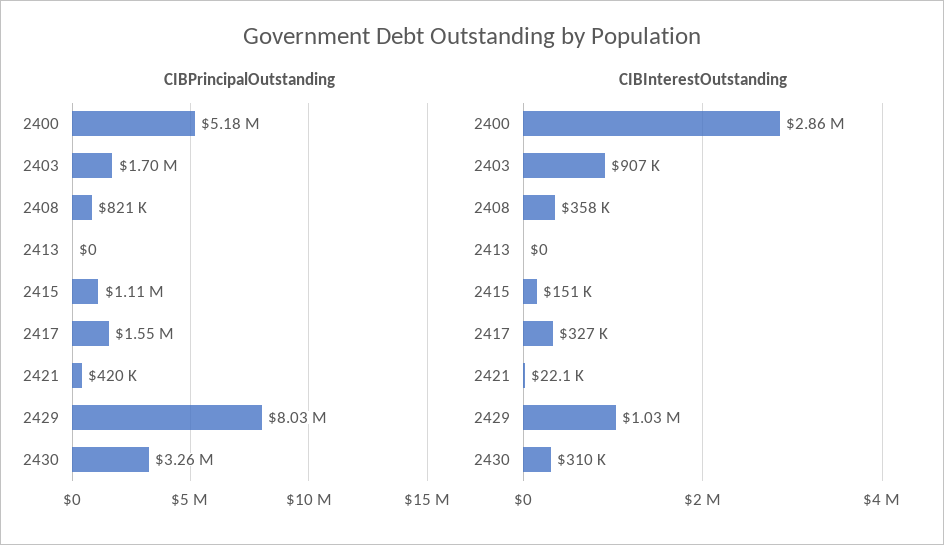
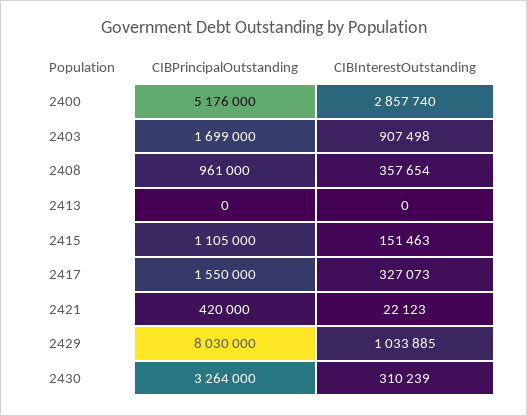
  {
    "CIBPrincipalOutstanding": {
      "2400": 5176000,
      "2403": 1699000,
-     "2408": 821000,
+     "2408": 961000,
      "2413": 0,
      "2415": 1105000,
      "2417": 1550000,
      "2421": 420000,
      "2429": 8030000,
      "2430": 3264000
    },
    "CIBInterestOutstanding": {
      "2400": 2857740,
      "2403": 907498,
      "2408": 357654,
      "2413": 0,
      "2415": 151463,
      "2417": 327073,
      "2421": 22123,
      "2429": 1033885,
      "2430": 310239
    }
  }

